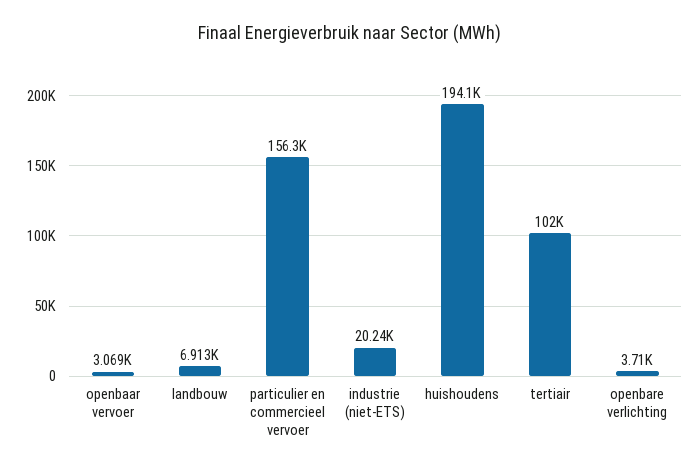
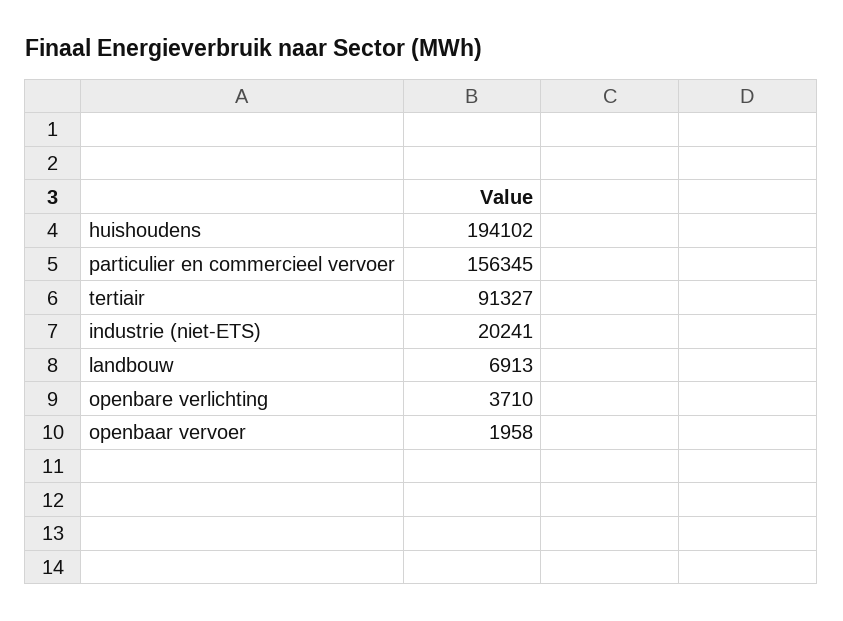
  {
-   "openbaar vervoer": 3069,
+   "openbaar vervoer": 1958,
    "landbouw": 6913,
    "particulier en commercieel vervoer": 156345,
    "industrie (niet-ETS)": 20241,
    "huishoudens": 194102,
-   "tertiair": 102000,
+   "tertiair": 91327,
    "openbare verlichting": 3710
  }

